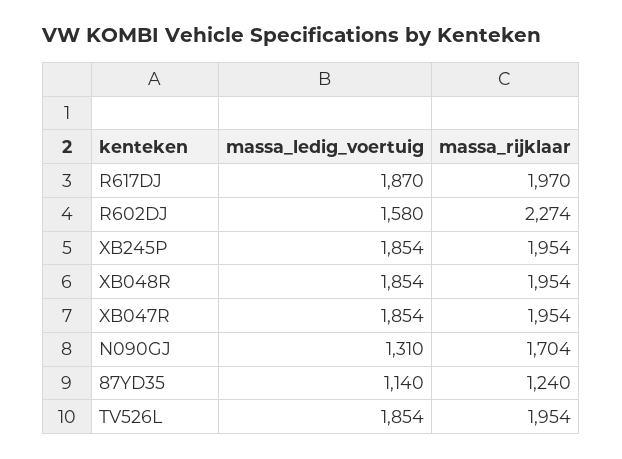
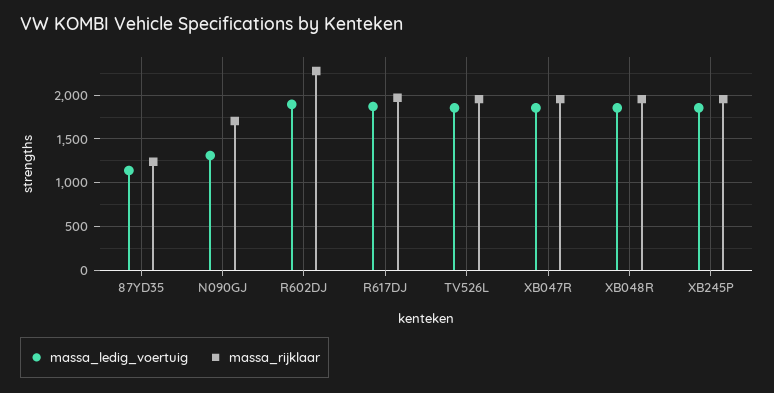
  {
    "massa_ledig_voertuig": {
      "R617DJ": 1870,
-     "R602DJ": 1580,
+     "R602DJ": 1900,
      "XB245P": 1854,
      "XB048R": 1854,
      "XB047R": 1854,
      "N090GJ": 1310,
      "87YD35": 1140,
      "TV526L": 1854
    },
    "massa_rijklaar": {
      "R617DJ": 1970,
      "R602DJ": 2274,
      "XB245P": 1954,
      "XB048R": 1954,
      "XB047R": 1954,
      "N090GJ": 1704,
      "87YD35": 1240,
      "TV526L": 1954
    }
  }

